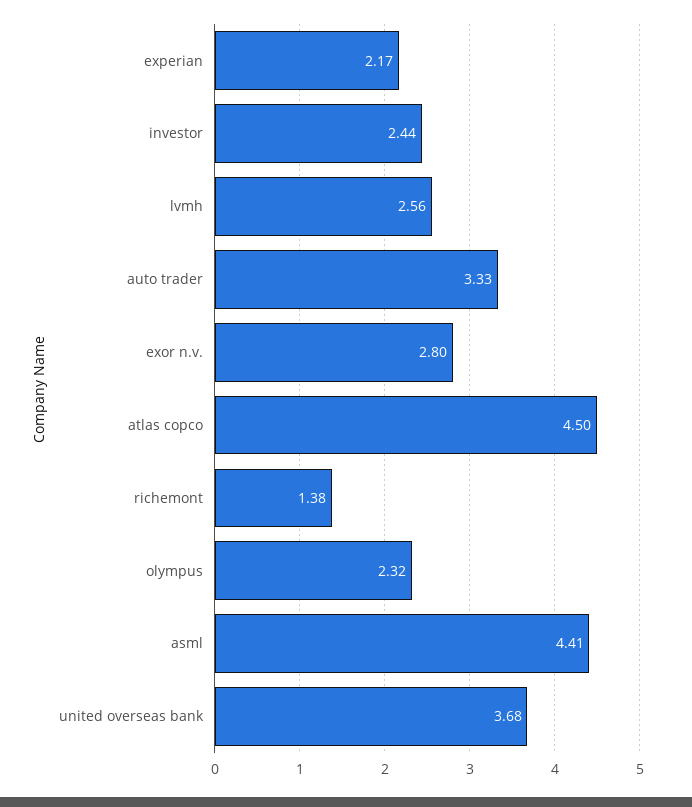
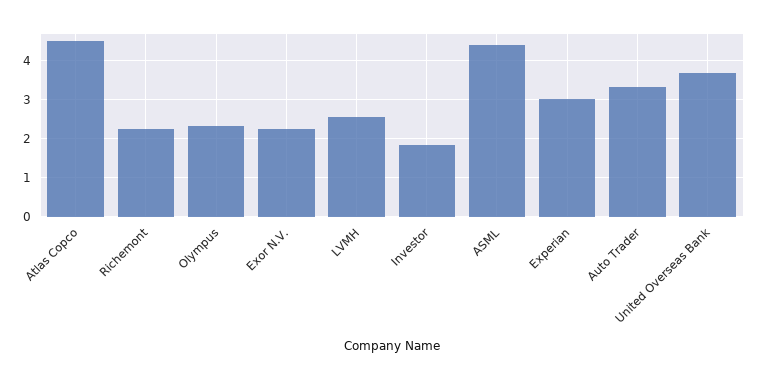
  {
-   "experian": 2.17,
+   "experian": 3,
-   "investor": 2.44,
+   "investor": 1.8,
    "lvmh": 2.56,
    "auto trader": 3.33,
-   "exor n.v.": 2.8,
+   "exor n.v.": 2.2,
    "atlas copco": 4.5,
-   "richemont": 1.38,
+   "richemont": 2.2,
    "olympus": 2.32,
    "asml": 4.41,
    "united overseas bank": 3.68
  }

